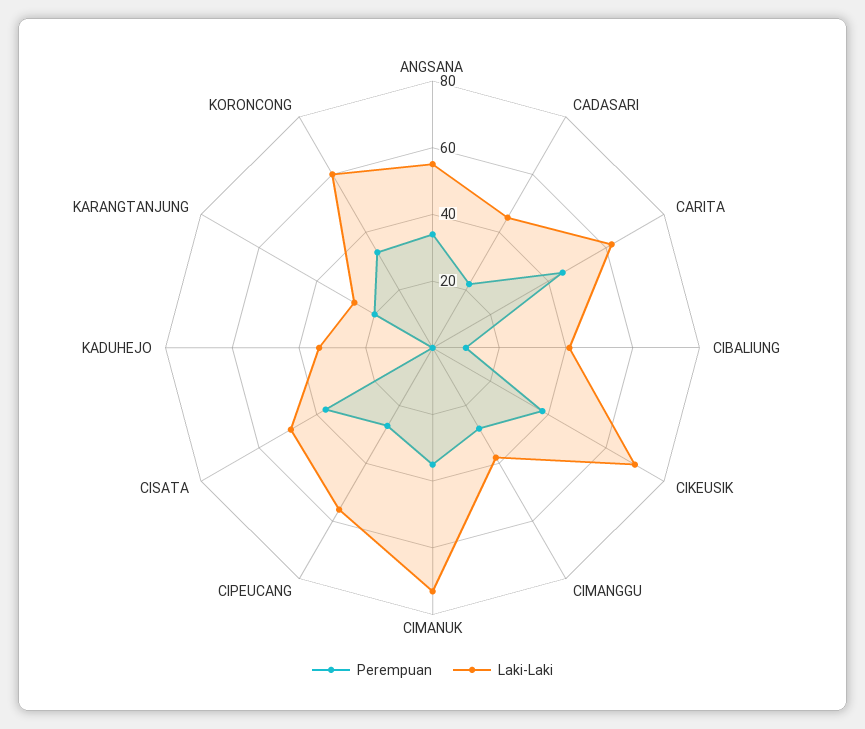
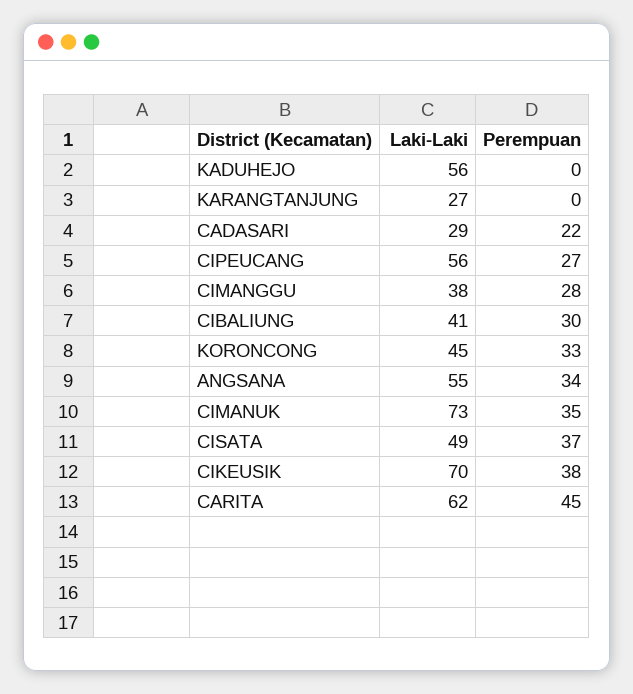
  {
    "Perempuan": {
      "ANGSANA": 34,
      "CADASARI": 22,
      "CARITA": 45,
-     "CIBALIUNG": 10,
+     "CIBALIUNG": 30,
      "CIKEUSIK": 38,
      "CIMANGGU": 28,
      "CIMANUK": 35,
      "CIPEUCANG": 27,
      "CISATA": 37,
      "KADUHEJO": 0,
-     "KARANGTANJUNG": 20,
+     "KARANGTANJUNG": 0,
      "KORONCONG": 33
    },
    "Laki-Laki": {
      "ANGSANA": 55,
-     "CADASARI": 45,
+     "CADASARI": 29,
      "CARITA": 62,
      "CIBALIUNG": 41,
      "CIKEUSIK": 70,
      "CIMANGGU": 38,
      "CIMANUK": 73,
      "CIPEUCANG": 56,
      "CISATA": 49,
-     "KADUHEJO": 35,
+     "KADUHEJO": 56,
      "KARANGTANJUNG": 27,
-     "KORONCONG": 60
+     "KORONCONG": 45
    }
  }

